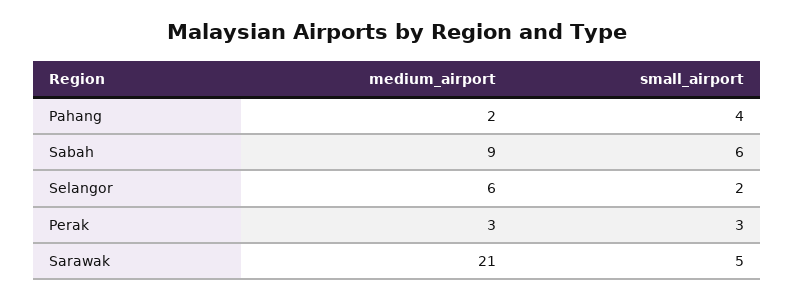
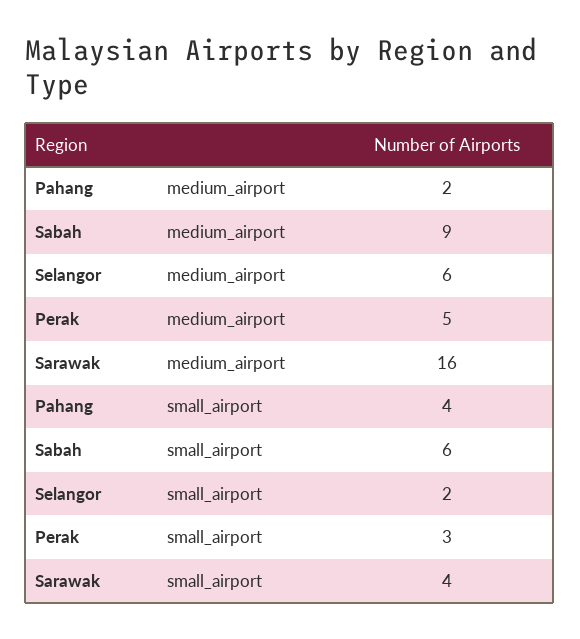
  {
    "medium_airport": {
      "Pahang": 2,
      "Sabah": 9,
      "Selangor": 6,
-     "Perak": 3,
+     "Perak": 5,
-     "Sarawak": 21
+     "Sarawak": 16
    },
    "small_airport": {
      "Pahang": 4,
      "Sabah": 6,
      "Selangor": 2,
      "Perak": 3,
-     "Sarawak": 5
+     "Sarawak": 4
    }
  }

